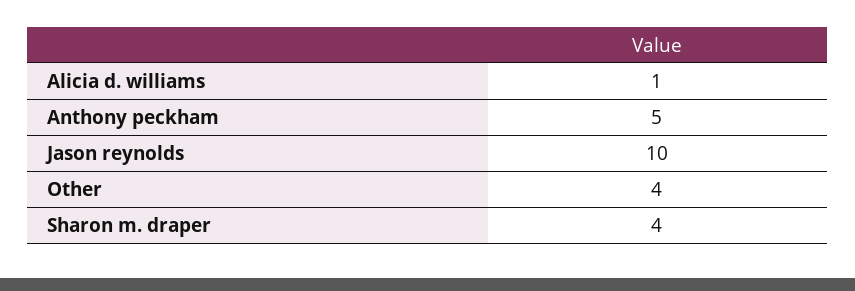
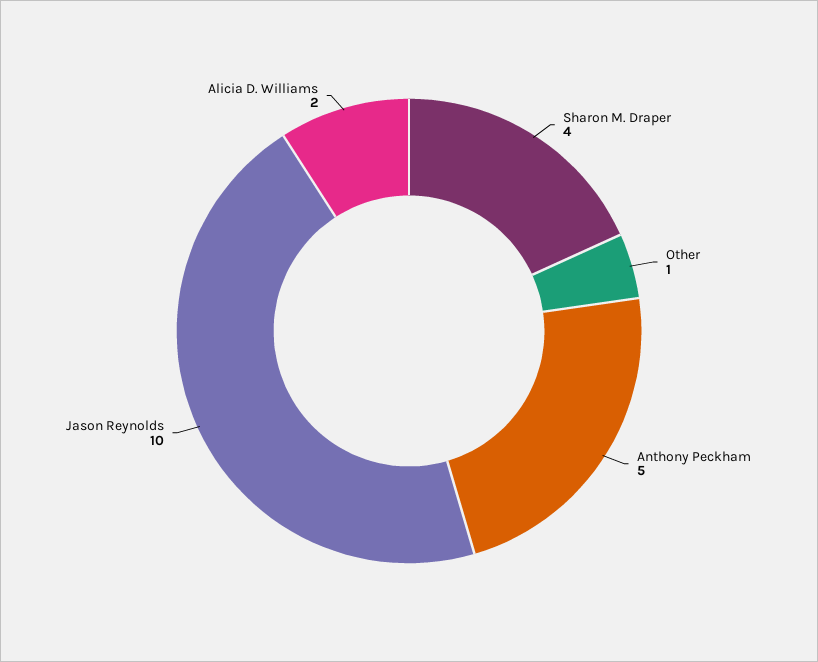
  {
-   "Alicia d. williams": 1,
+   "Alicia d. williams": 2,
    "Anthony peckham": 5,
    "Jason reynolds": 10,
-   "Other": 4,
+   "Other": 1,
    "Sharon m. draper": 4
  }

